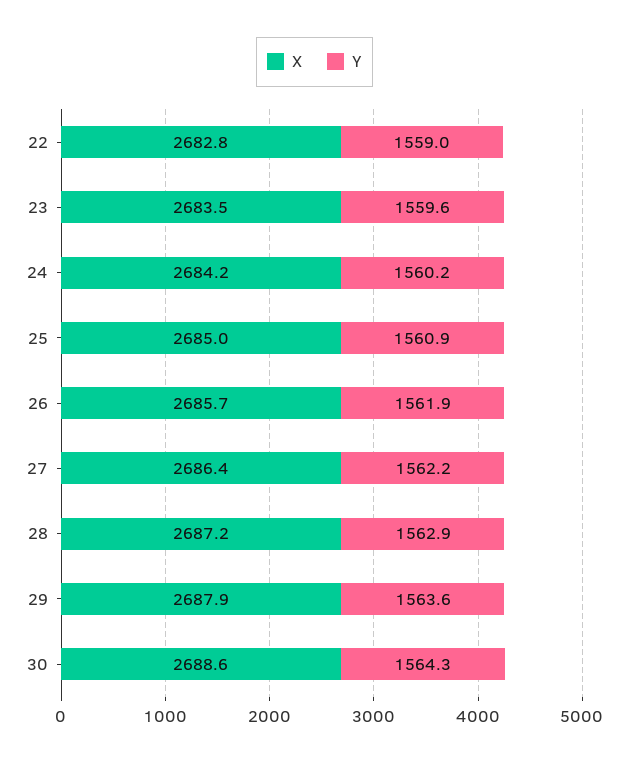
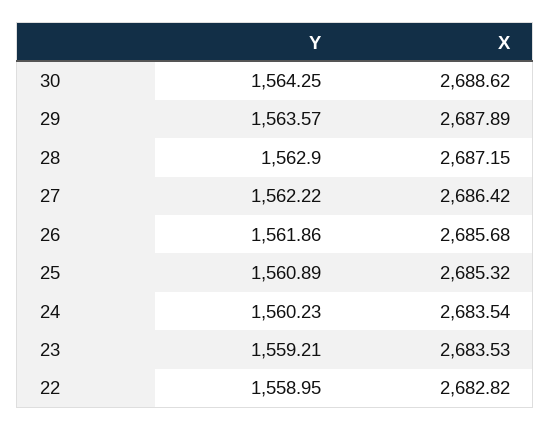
  {
    "X": {
      "22": 2682.82,
      "23": 2683.53,
-     "24": 2684.2,
+     "24": 2683.54,
-     "25": 2685,
+     "25": 2685.32,
      "26": 2685.68,
      "27": 2686.42,
      "28": 2687.15,
      "29": 2687.89,
      "30": 2688.62
    },
    "Y": {
      "22": 1558.95,
-     "23": 1559.6,
+     "23": 1559.21,
      "24": 1560.23,
      "25": 1560.89,
      "26": 1561.86,
      "27": 1562.22,
      "28": 1562.9,
      "29": 1563.57,
      "30": 1564.25
    }
  }

